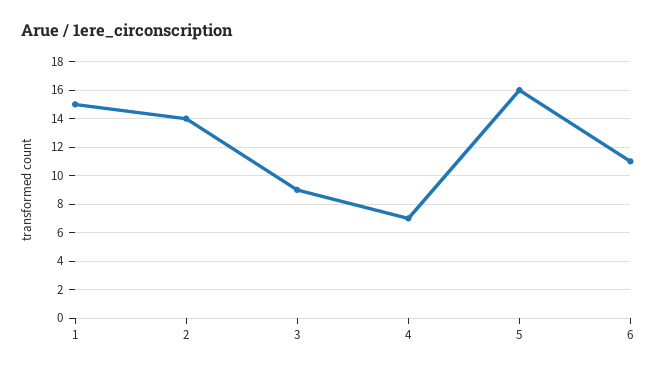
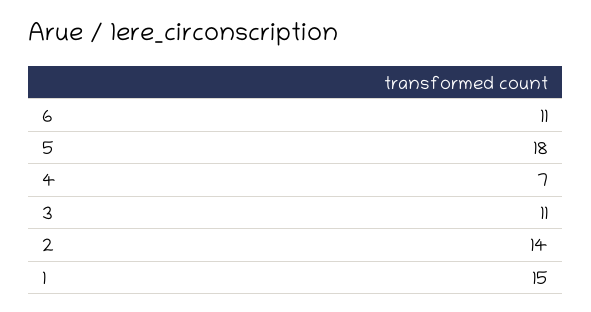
  {
    "1": 15,
    "2": 14,
-   "3": 9,
+   "3": 11,
    "4": 7,
-   "5": 16,
+   "5": 18,
    "6": 11
  }

